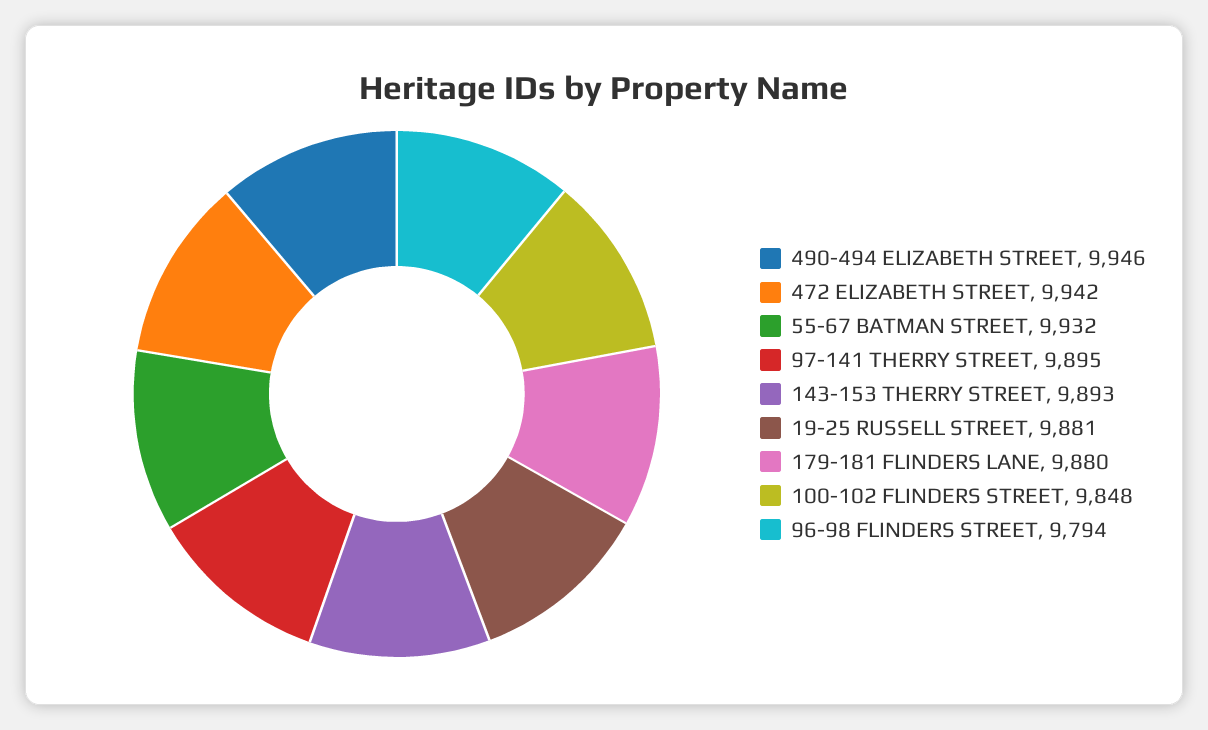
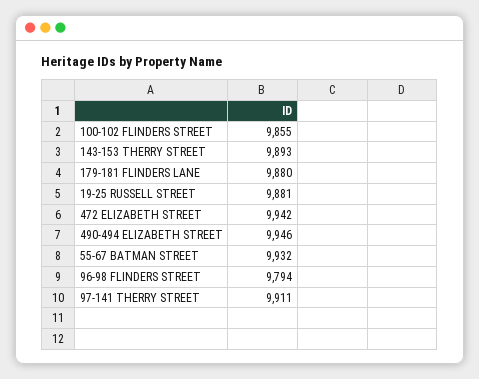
  {
    "490-494 ELIZABETH STREET": 9946,
    "472 ELIZABETH STREET": 9942,
    "55-67 BATMAN STREET": 9932,
-   "97-141 THERRY STREET": 9895,
+   "97-141 THERRY STREET": 9911,
    "143-153 THERRY STREET": 9893,
    "19-25 RUSSELL STREET": 9881,
    "179-181 FLINDERS LANE": 9880,
-   "100-102 FLINDERS STREET": 9848,
+   "100-102 FLINDERS STREET": 9855,
    "96-98 FLINDERS STREET": 9794
  }

